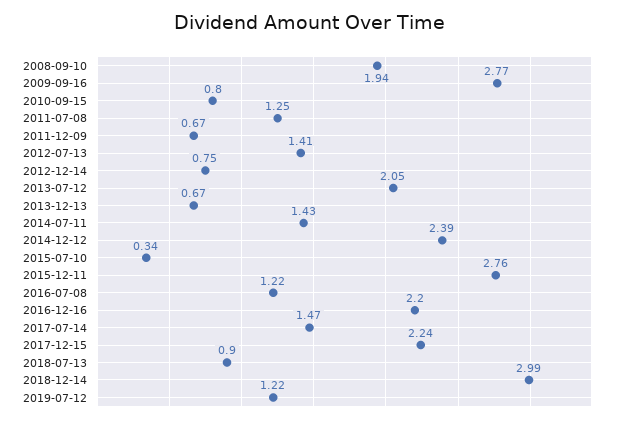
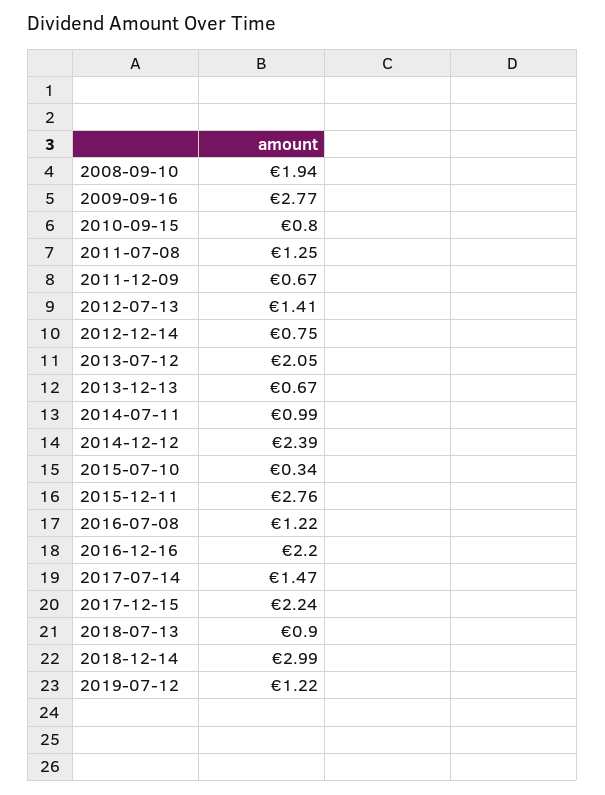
  {
    "2008-09-10": 1.94,
    "2009-09-16": 2.77,
    "2010-09-15": 0.8,
    "2011-07-08": 1.25,
    "2011-12-09": 0.67,
    "2012-07-13": 1.41,
    "2012-12-14": 0.75,
    "2013-07-12": 2.05,
    "2013-12-13": 0.67,
-   "2014-07-11": 1.43,
+   "2014-07-11": 0.99,
    "2014-12-12": 2.39,
    "2015-07-10": 0.34,
    "2015-12-11": 2.76,
    "2016-07-08": 1.22,
    "2016-12-16": 2.2,
    "2017-07-14": 1.47,
    "2017-12-15": 2.24,
    "2018-07-13": 0.9,
    "2018-12-14": 2.99,
    "2019-07-12": 1.22
  }

